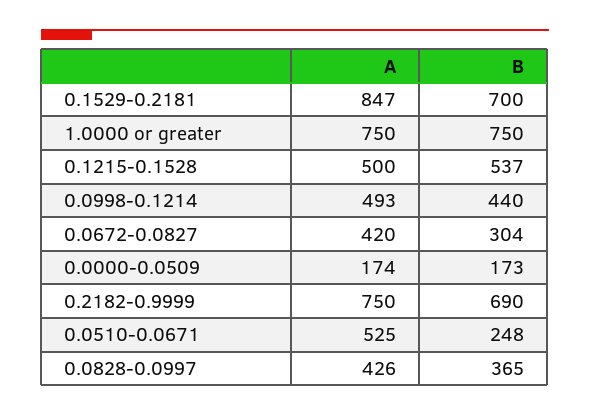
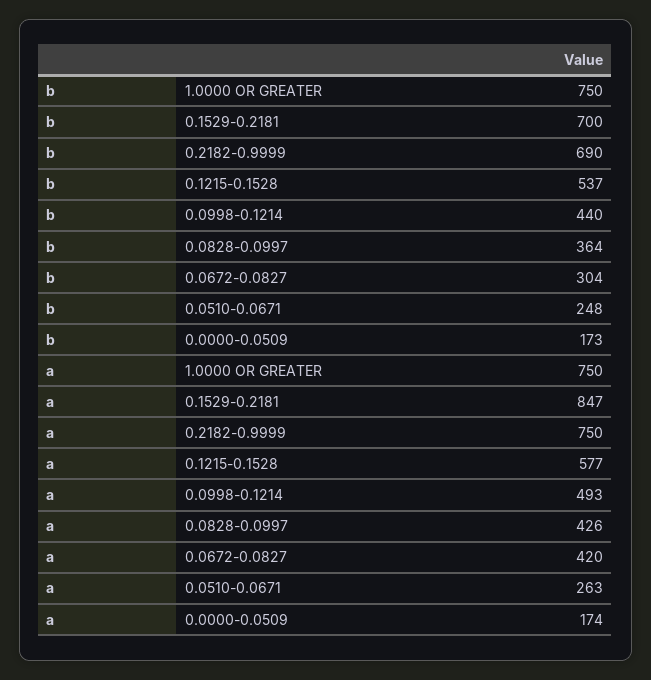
  {
    "A": {
      "0.1529-0.2181": 847,
      "1.0000 or greater": 750,
-     "0.1215-0.1528": 500,
+     "0.1215-0.1528": 577,
      "0.0998-0.1214": 493,
      "0.0672-0.0827": 420,
      "0.0000-0.0509": 174,
      "0.2182-0.9999": 750,
-     "0.0510-0.0671": 525,
+     "0.0510-0.0671": 263,
      "0.0828-0.0997": 426
    },
    "B": {
      "0.1529-0.2181": 700,
      "1.0000 or greater": 750,
      "0.1215-0.1528": 537,
      "0.0998-0.1214": 440,
      "0.0672-0.0827": 304,
      "0.0000-0.0509": 173,
      "0.2182-0.9999": 690,
      "0.0510-0.0671": 248,
-     "0.0828-0.0997": 365
+     "0.0828-0.0997": 364
    }
  }

